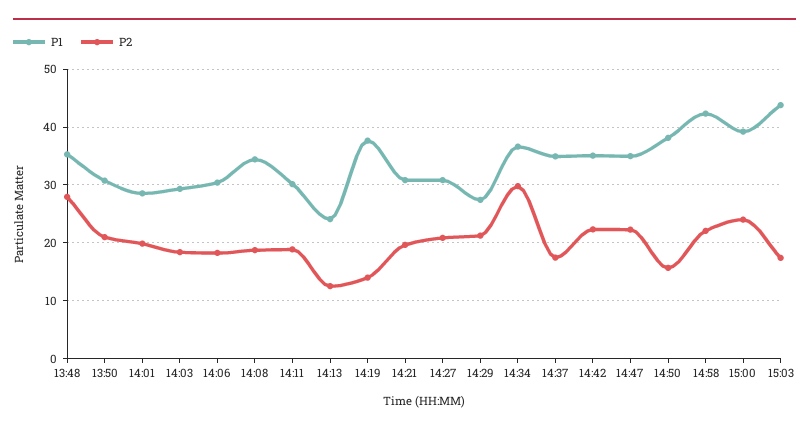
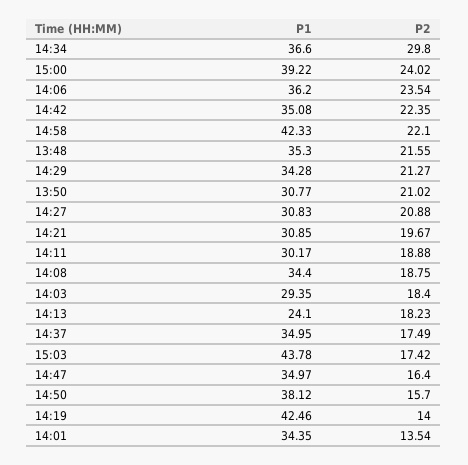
  {
    "P1": {
      "13:48": 35.3,
      "13:50": 30.77,
-     "14:01": 28,
+     "14:01": 34.35,
      "14:03": 29.35,
-     "14:06": 30,
+     "14:06": 36.2,
      "14:08": 34.4,
      "14:11": 30.17,
      "14:13": 24.1,
-     "14:19": 38,
+     "14:19": 42.46,
      "14:21": 30.85,
      "14:27": 30.83,
-     "14:29": 28,
+     "14:29": 34.28,
      "14:34": 36.6,
      "14:37": 34.95,
      "14:42": 35.08,
      "14:47": 34.97,
      "14:50": 38.12,
      "14:58": 42.33,
      "15:00": 39.22,
      "15:03": 43.78
    },
    "P2": {
-     "13:48": 28,
+     "13:48": 21.55,
      "13:50": 21.02,
-     "14:01": 20,
+     "14:01": 13.54,
      "14:03": 18.4,
-     "14:06": 18,
+     "14:06": 23.54,
      "14:08": 18.75,
      "14:11": 18.88,
-     "14:13": 12,
+     "14:13": 18.23,
      "14:19": 14,
      "14:21": 19.67,
      "14:27": 20.88,
      "14:29": 21.27,
      "14:34": 29.8,
      "14:37": 17.49,
      "14:42": 22.35,
-     "14:47": 22,
+     "14:47": 16.4,
      "14:50": 15.7,
      "14:58": 22.1,
      "15:00": 24.02,
      "15:03": 17.42
    }
  }

